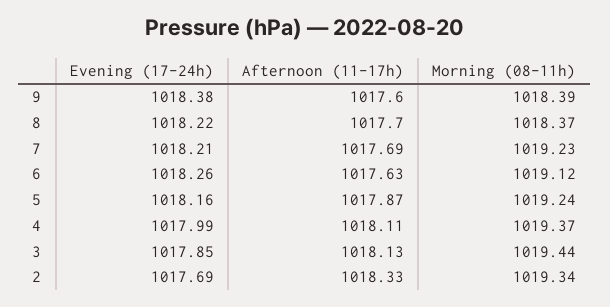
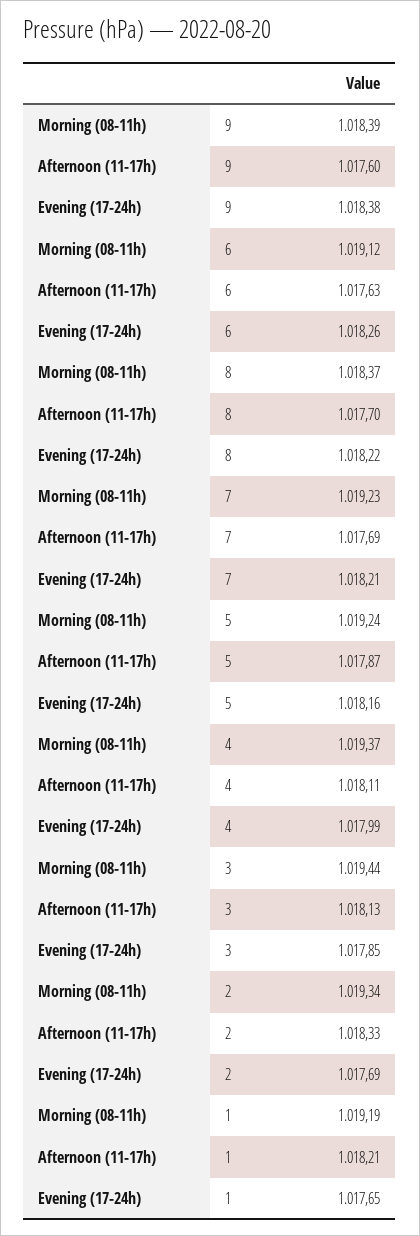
  {
    "Evening (17-24h)": {
      "9": 1018.38,
      "8": 1018.22,
      "7": 1018.21,
      "6": 1018.26,
      "5": 1018.16,
      "4": 1017.99,
      "3": 1017.85,
-     "2": 1017.69
+     "2": 1017.69,
+     "1": 1017.65
    },
    "Afternoon (11-17h)": {
      "9": 1017.6,
      "8": 1017.7,
      "7": 1017.69,
      "6": 1017.63,
      "5": 1017.87,
      "4": 1018.11,
      "3": 1018.13,
-     "2": 1018.33
+     "2": 1018.33,
+     "1": 1018.21
    },
    "Morning (08-11h)": {
      "9": 1018.39,
      "8": 1018.37,
      "7": 1019.23,
      "6": 1019.12,
      "5": 1019.24,
      "4": 1019.37,
      "3": 1019.44,
-     "2": 1019.34
+     "2": 1019.34,
+     "1": 1019.19
    }
  }

